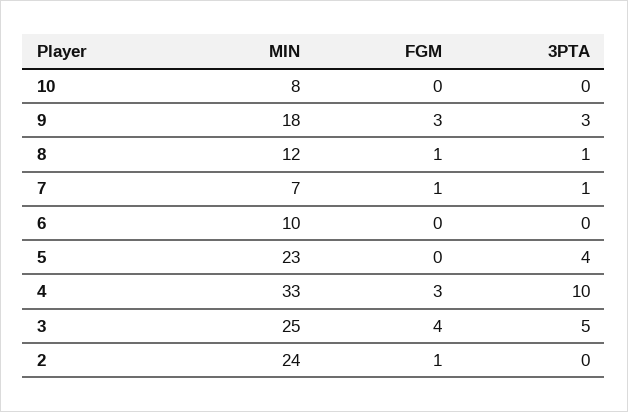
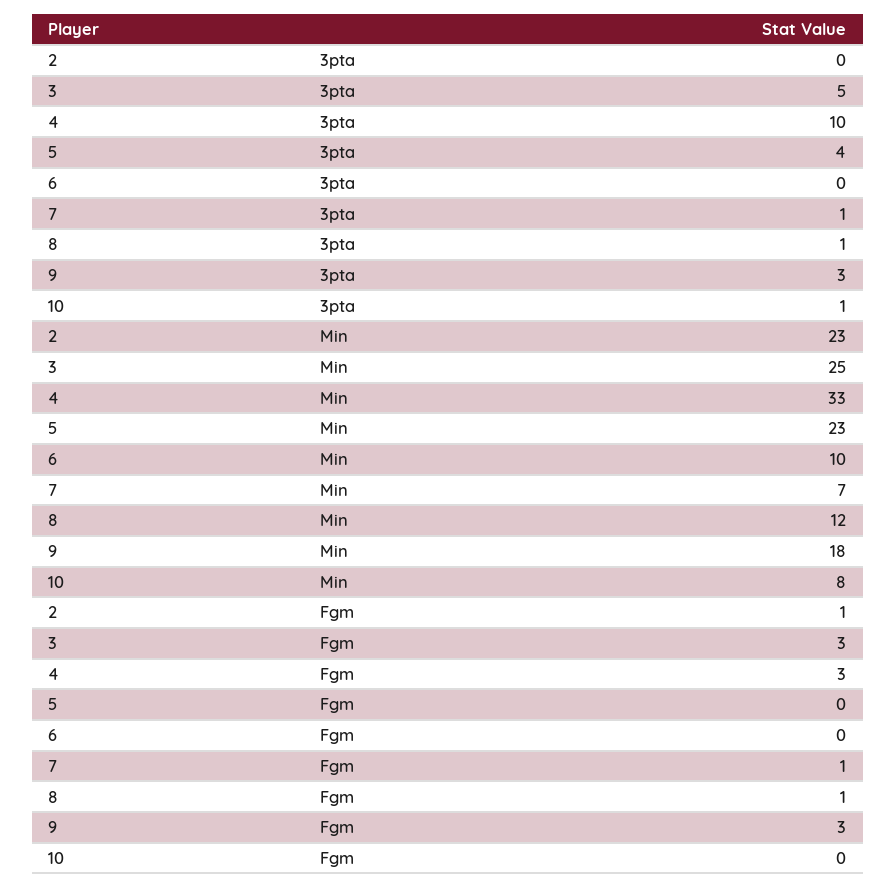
  {
    "MIN": {
      "10": 8,
      "9": 18,
      "8": 12,
      "7": 7,
      "6": 10,
      "5": 23,
      "4": 33,
      "3": 25,
-     "2": 24
+     "2": 23
    },
    "FGM": {
      "10": 0,
      "9": 3,
      "8": 1,
      "7": 1,
      "6": 0,
      "5": 0,
      "4": 3,
-     "3": 4,
+     "3": 3,
      "2": 1
    },
    "3PTA": {
-     "10": 0,
+     "10": 1,
      "9": 3,
      "8": 1,
      "7": 1,
      "6": 0,
      "5": 4,
      "4": 10,
      "3": 5,
      "2": 0
    }
  }

